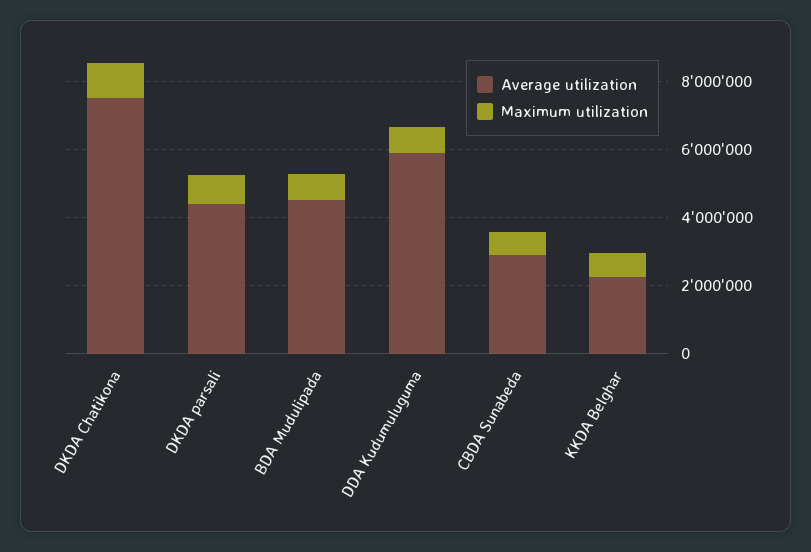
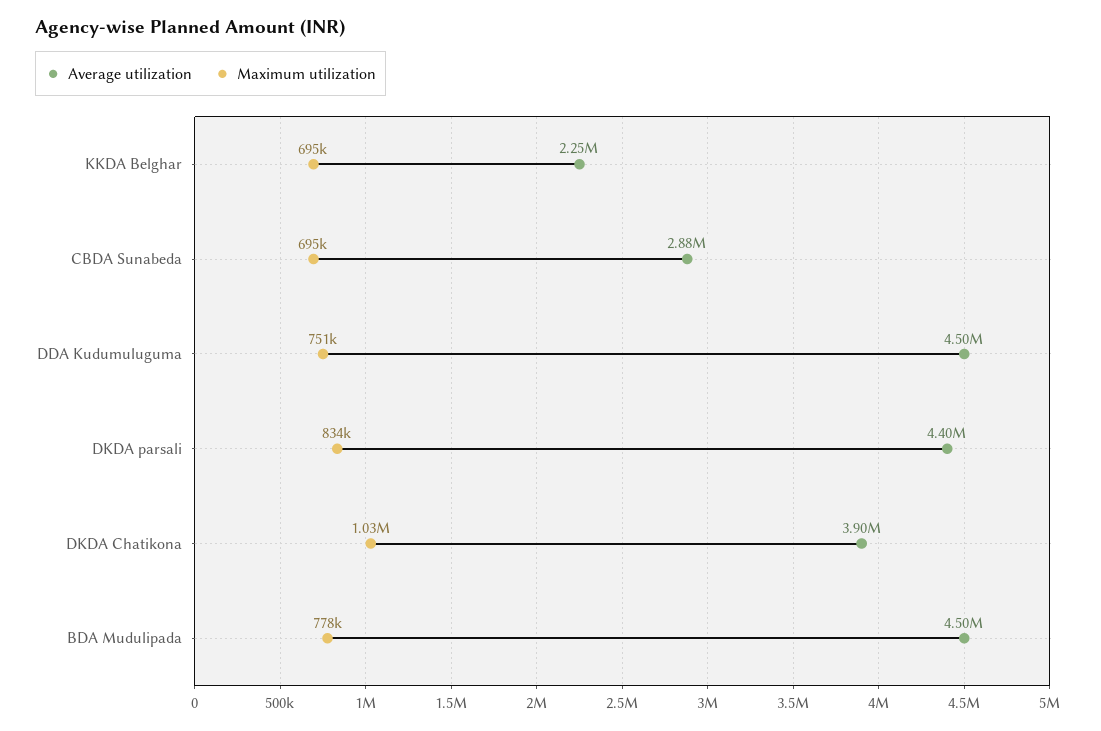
  {
    "Average utilization": {
-     "DKDA Chatikona": 7500000,
+     "DKDA Chatikona": 3900000,
      "DKDA parsali": 4400000,
      "BDA Mudulipada": 4500000,
-     "DDA Kudumuluguma": 6000000,
+     "DDA Kudumuluguma": 4500000,
      "CBDA Sunabeda": 2880000,
      "KKDA Belghar": 2250000
    },
    "Maximum utilization": {
      "DKDA Chatikona": 1030000,
      "DKDA parsali": 834000,
      "BDA Mudulipada": 778000,
      "DDA Kudumuluguma": 751000,
      "CBDA Sunabeda": 695000,
      "KKDA Belghar": 695000
    }
  }

